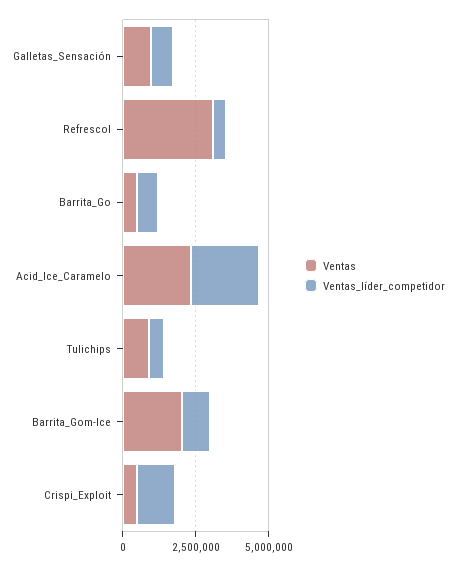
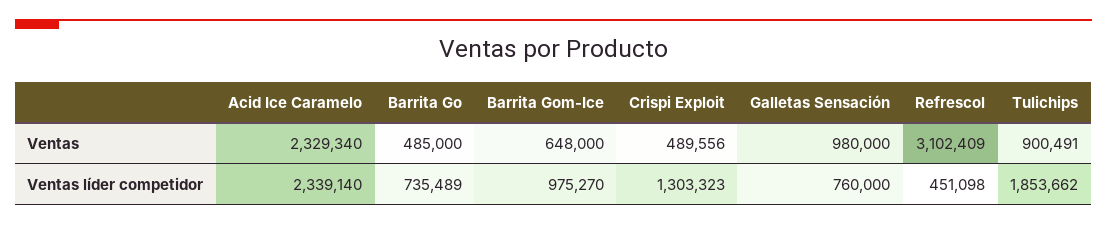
  {
    "Ventas": {
      "Galletas_Sensación": 980000,
      "Refrescol": 3102409,
      "Barrita_Go": 485000,
      "Acid_Ice_Caramelo": 2329340,
      "Tulichips": 900491,
-     "Barrita_Gom-Ice": 2000000,
+     "Barrita_Gom-Ice": 648000,
      "Crispi_Exploit": 489556
    },
    "Ventas_líder_competidor": {
      "Galletas_Sensación": 760000,
      "Refrescol": 451098,
      "Barrita_Go": 735489,
      "Acid_Ice_Caramelo": 2339140,
-     "Tulichips": 500000,
+     "Tulichips": 1853662,
      "Barrita_Gom-Ice": 975270,
      "Crispi_Exploit": 1303323
    }
  }

